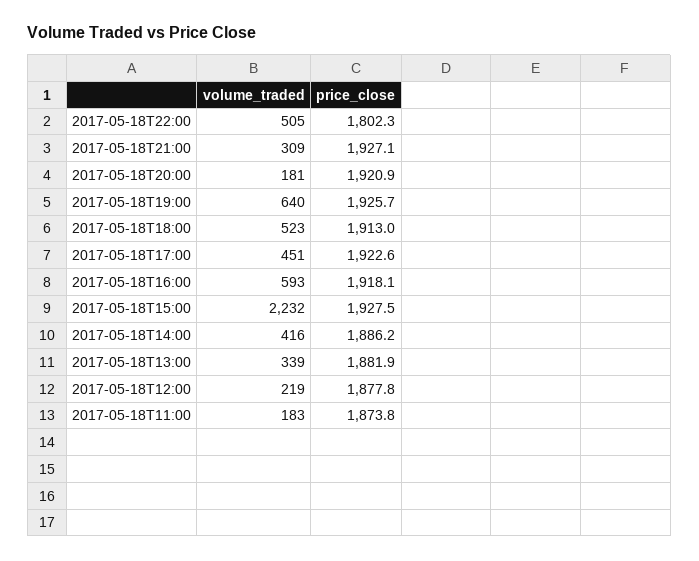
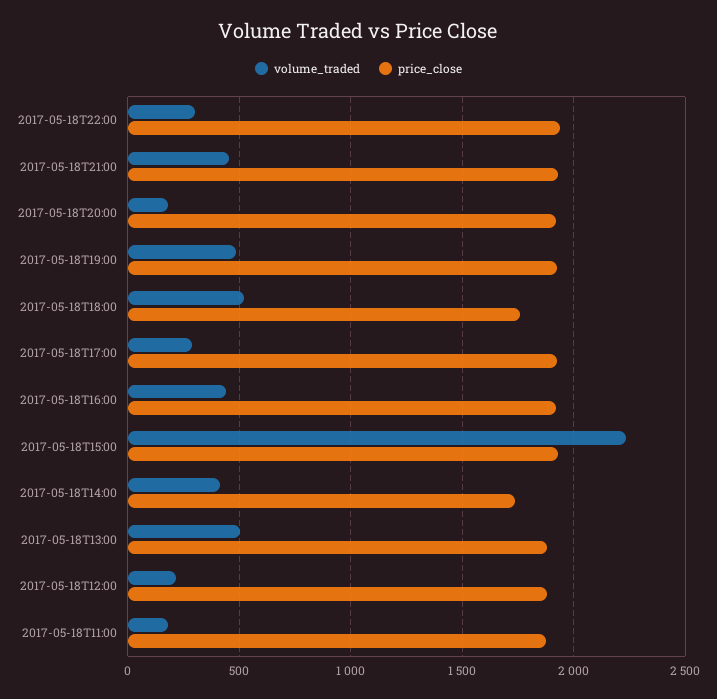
  {
    "volume_traded": {
-     "2017-05-18T22:00": 505,
+     "2017-05-18T22:00": 300,
-     "2017-05-18T21:00": 309,
+     "2017-05-18T21:00": 450,
      "2017-05-18T20:00": 181,
-     "2017-05-18T19:00": 640,
+     "2017-05-18T19:00": 500,
      "2017-05-18T18:00": 523,
-     "2017-05-18T17:00": 451,
+     "2017-05-18T17:00": 300,
-     "2017-05-18T16:00": 593,
+     "2017-05-18T16:00": 450,
      "2017-05-18T15:00": 2232,
      "2017-05-18T14:00": 416,
-     "2017-05-18T13:00": 339,
+     "2017-05-18T13:00": 500,
      "2017-05-18T12:00": 219,
      "2017-05-18T11:00": 183
    },
    "price_close": {
-     "2017-05-18T22:00": 1802.3,
+     "2017-05-18T22:00": 1950,
      "2017-05-18T21:00": 1927.1,
      "2017-05-18T20:00": 1920.9,
      "2017-05-18T19:00": 1925.7,
-     "2017-05-18T18:00": 1913,
+     "2017-05-18T18:00": 1750,
      "2017-05-18T17:00": 1922.6,
      "2017-05-18T16:00": 1918.1,
      "2017-05-18T15:00": 1927.5,
-     "2017-05-18T14:00": 1886.2,
+     "2017-05-18T14:00": 1750,
      "2017-05-18T13:00": 1881.9,
      "2017-05-18T12:00": 1877.8,
      "2017-05-18T11:00": 1873.8
    }
  }

